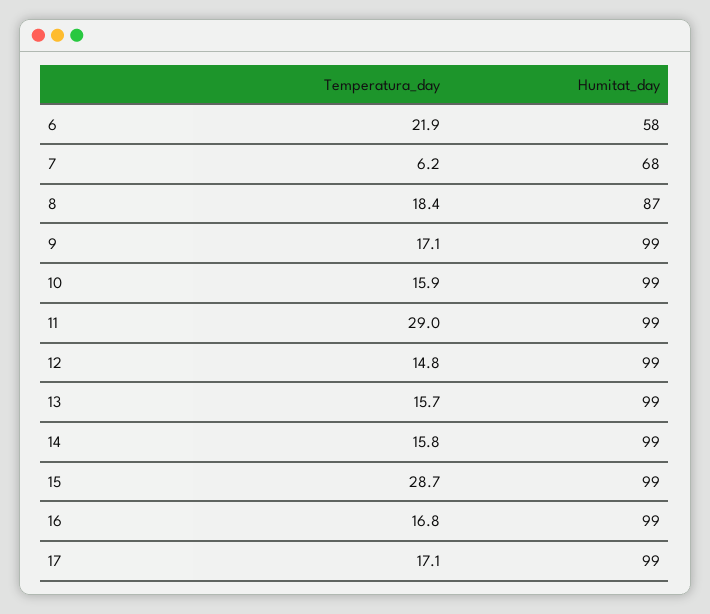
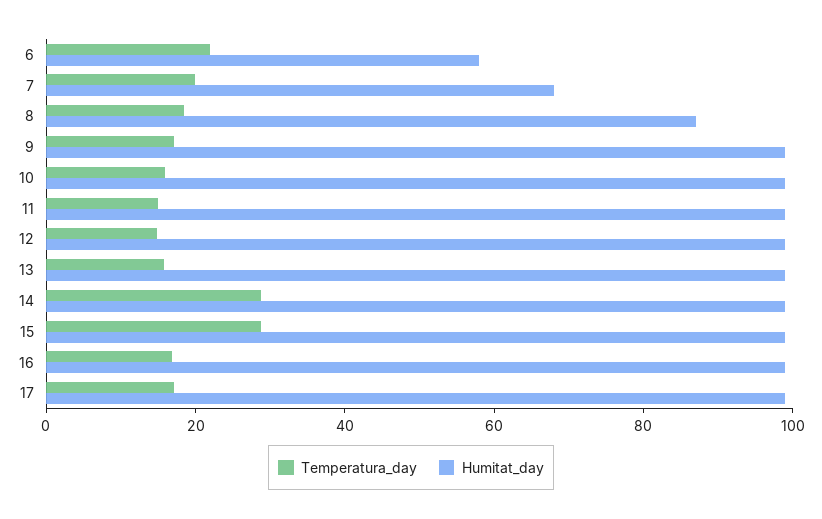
  {
    "Temperatura_day": {
      "6": 21.9,
-     "7": 6.2,
+     "7": 20,
      "8": 18.4,
      "9": 17.1,
      "10": 15.9,
-     "11": 29,
+     "11": 15,
      "12": 14.8,
      "13": 15.7,
-     "14": 15.8,
+     "14": 30,
      "15": 28.7,
      "16": 16.8,
      "17": 17.1
    },
    "Humitat_day": {
      "6": 58,
      "7": 68,
      "8": 87,
      "9": 99,
      "10": 99,
      "11": 99,
      "12": 99,
      "13": 99,
      "14": 99,
      "15": 99,
      "16": 99,
      "17": 99
    }
  }

